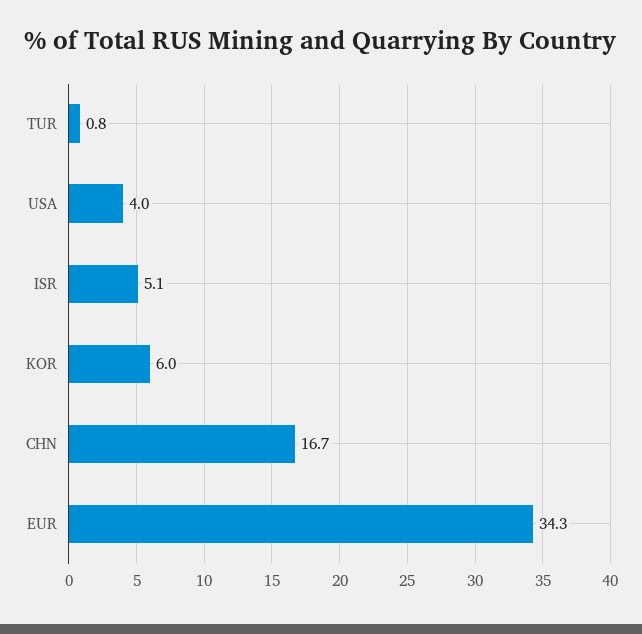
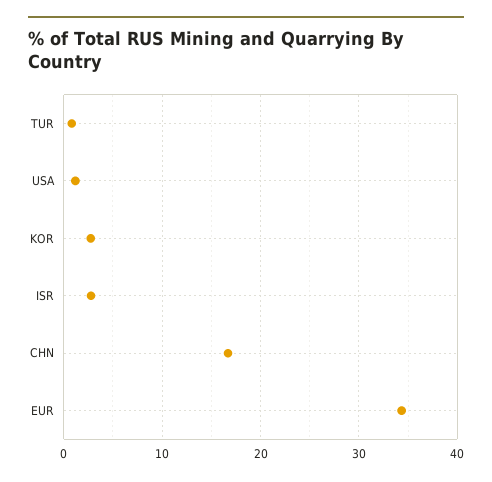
  {
    "TUR": 0.8,
-   "USA": 4,
+   "USA": 1,
-   "ISR": 5.1,
+   "ISR": 3,
-   "KOR": 6,
+   "KOR": 3,
    "CHN": 16.7,
    "EUR": 34.3
  }

